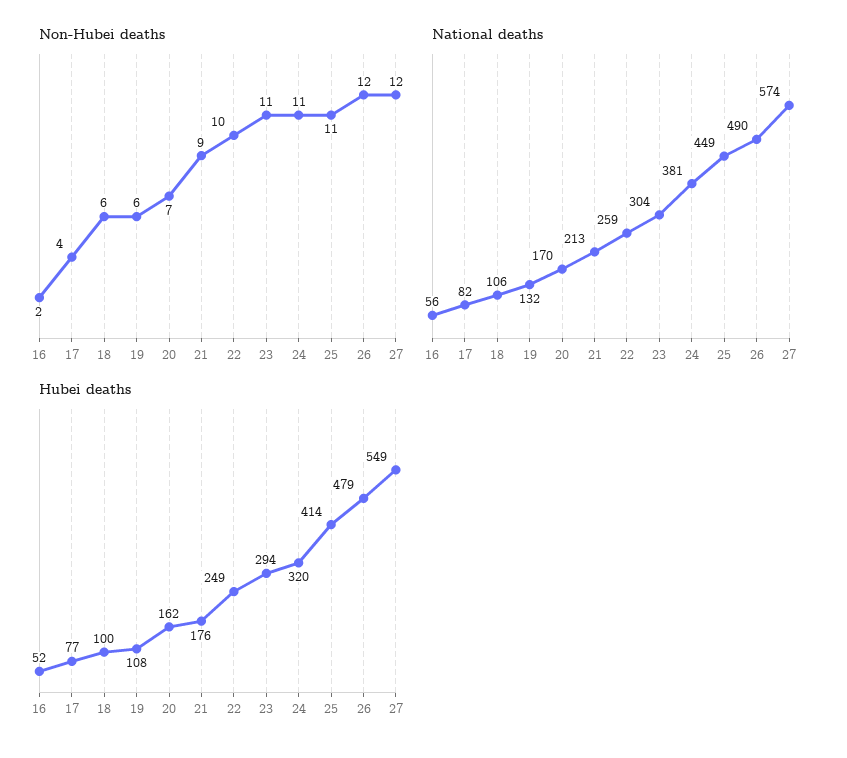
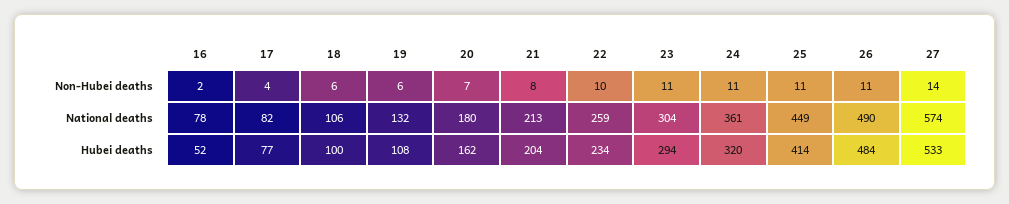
  {
    "Non-Hubei deaths": {
      "16": 2,
      "17": 4,
      "18": 6,
      "19": 6,
      "20": 7,
-     "21": 9,
+     "21": 8,
      "22": 10,
      "23": 11,
      "24": 11,
      "25": 11,
-     "26": 12,
+     "26": 11,
-     "27": 12
+     "27": 14
    },
    "National deaths": {
-     "16": 56,
+     "16": 78,
      "17": 82,
      "18": 106,
      "19": 132,
-     "20": 170,
+     "20": 180,
      "21": 213,
      "22": 259,
      "23": 304,
-     "24": 381,
+     "24": 361,
      "25": 449,
      "26": 490,
      "27": 574
    },
    "Hubei deaths": {
      "16": 52,
      "17": 77,
      "18": 100,
      "19": 108,
      "20": 162,
-     "21": 176,
+     "21": 204,
-     "22": 249,
+     "22": 234,
      "23": 294,
      "24": 320,
      "25": 414,
-     "26": 479,
+     "26": 484,
-     "27": 549
+     "27": 533
    }
  }

